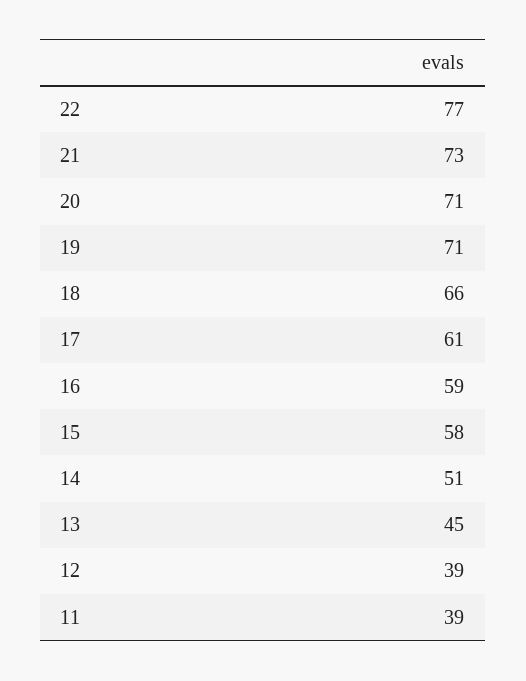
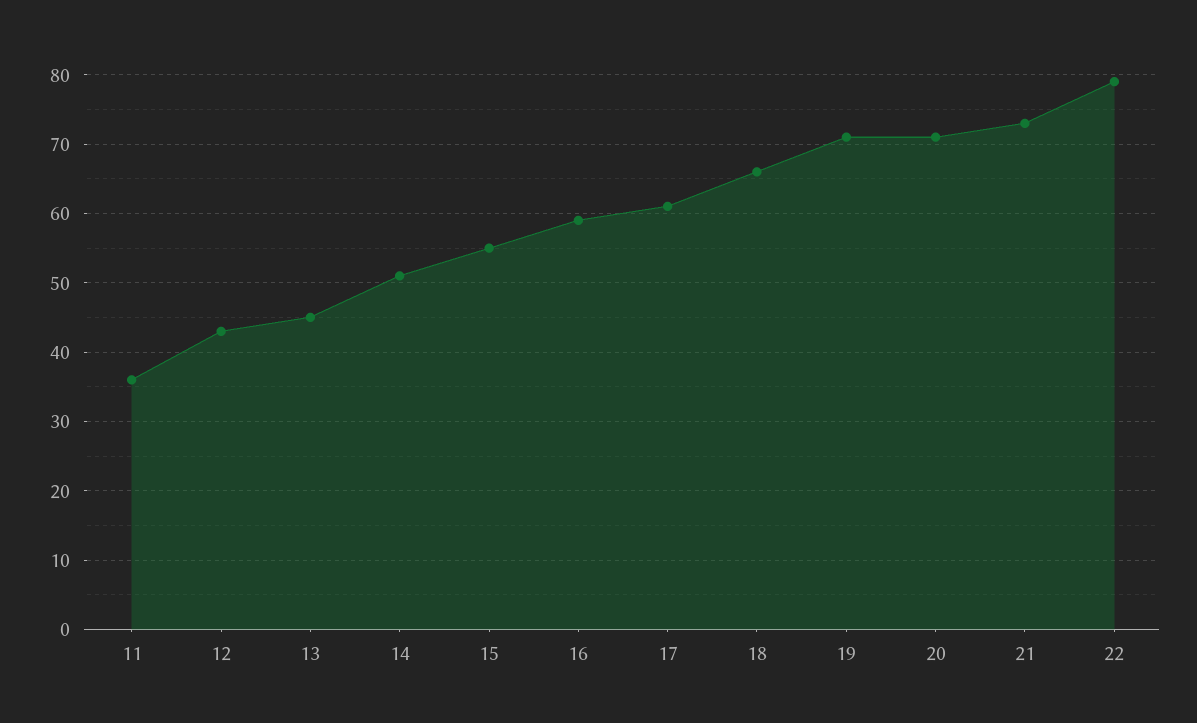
  {
-   "22": 77,
+   "22": 79,
    "21": 73,
    "20": 71,
    "19": 71,
    "18": 66,
    "17": 61,
    "16": 59,
-   "15": 58,
+   "15": 55,
    "14": 51,
    "13": 45,
-   "12": 39,
+   "12": 43,
-   "11": 39
+   "11": 36
  }

